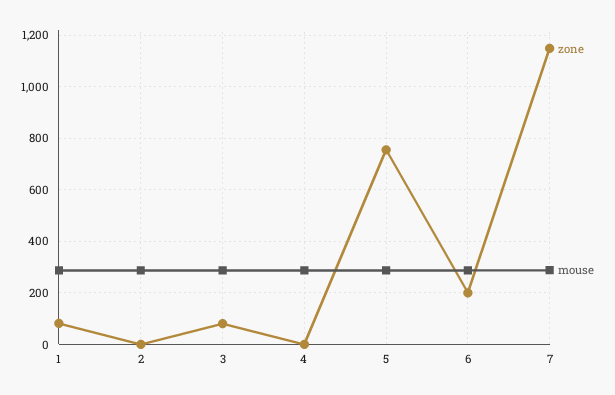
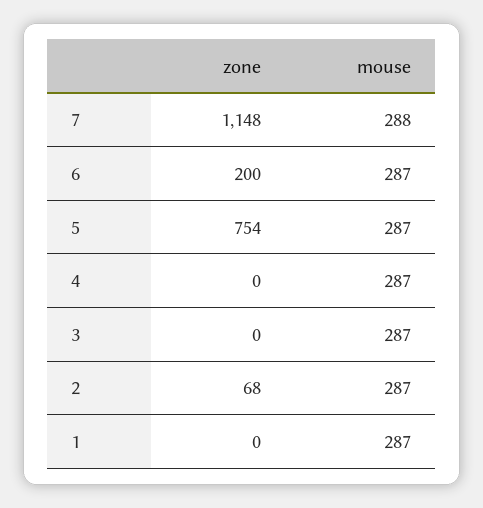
  {
    "zone": {
-     "1": 75,
+     "1": 0,
-     "2": 0,
+     "2": 68,
-     "3": 75,
+     "3": 0,
      "4": 0,
      "5": 754,
      "6": 200,
      "7": 1148
    },
    "mouse": {
      "1": 287,
      "2": 287,
      "3": 287,
      "4": 287,
      "5": 287,
      "6": 287,
      "7": 288
    }
  }

